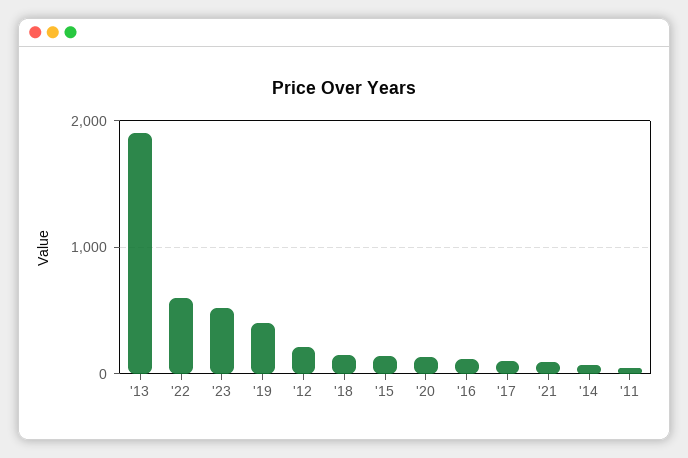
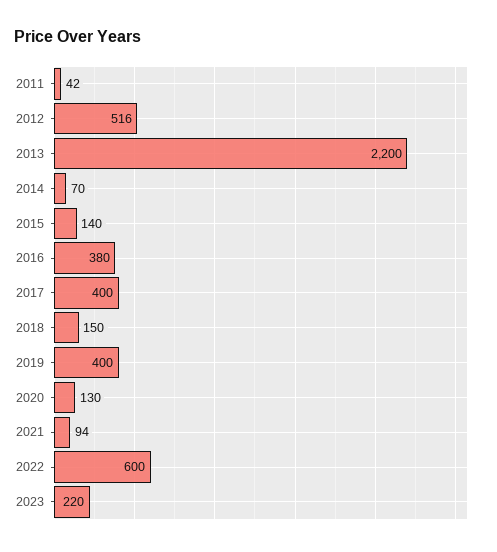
  {
-   "'13": 1900,
+   "'13": 2200,
    "'22": 600,
-   "'23": 500,
+   "'23": 220,
    "'19": 400,
-   "'12": 200,
+   "'12": 516,
    "'18": 150,
    "'15": 140,
    "'20": 130,
-   "'16": 100,
+   "'16": 380,
-   "'17": 100,
+   "'17": 400,
    "'21": 94,
    "'14": 70,
    "'11": 42
  }

